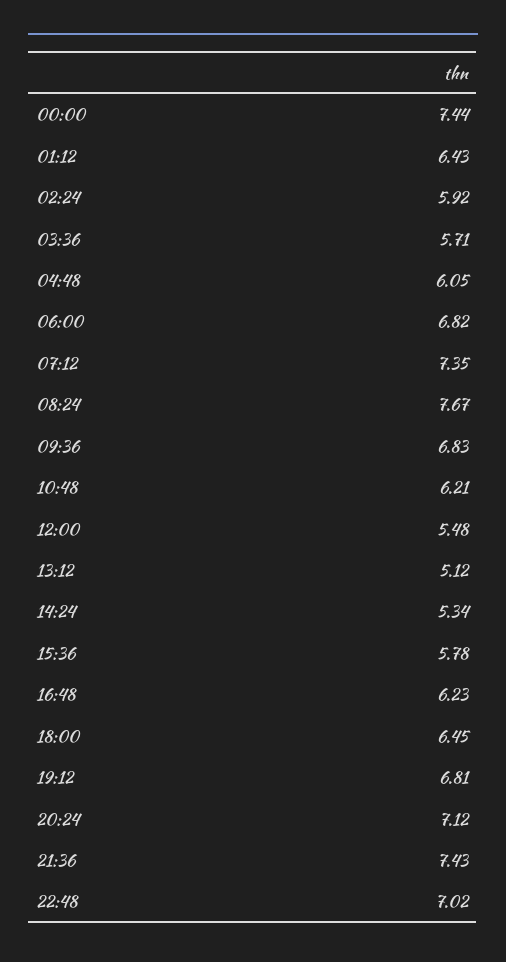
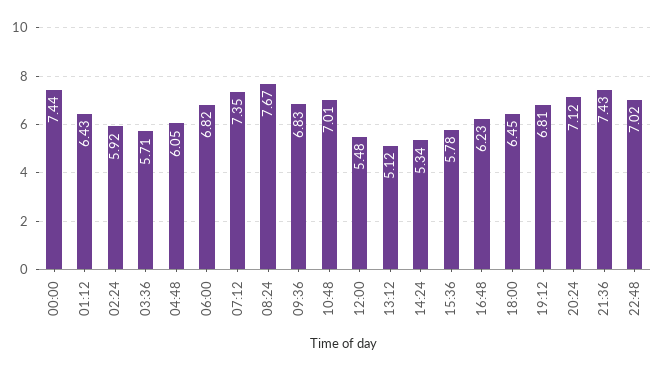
  {
    "00:00": 7.44,
    "01:12": 6.43,
    "02:24": 5.92,
    "03:36": 5.71,
    "04:48": 6.05,
    "06:00": 6.82,
    "07:12": 7.35,
    "08:24": 7.67,
    "09:36": 6.83,
-   "10:48": 6.21,
+   "10:48": 7.01,
    "12:00": 5.48,
    "13:12": 5.12,
    "14:24": 5.34,
    "15:36": 5.78,
    "16:48": 6.23,
    "18:00": 6.45,
    "19:12": 6.81,
    "20:24": 7.12,
    "21:36": 7.43,
    "22:48": 7.02
  }

